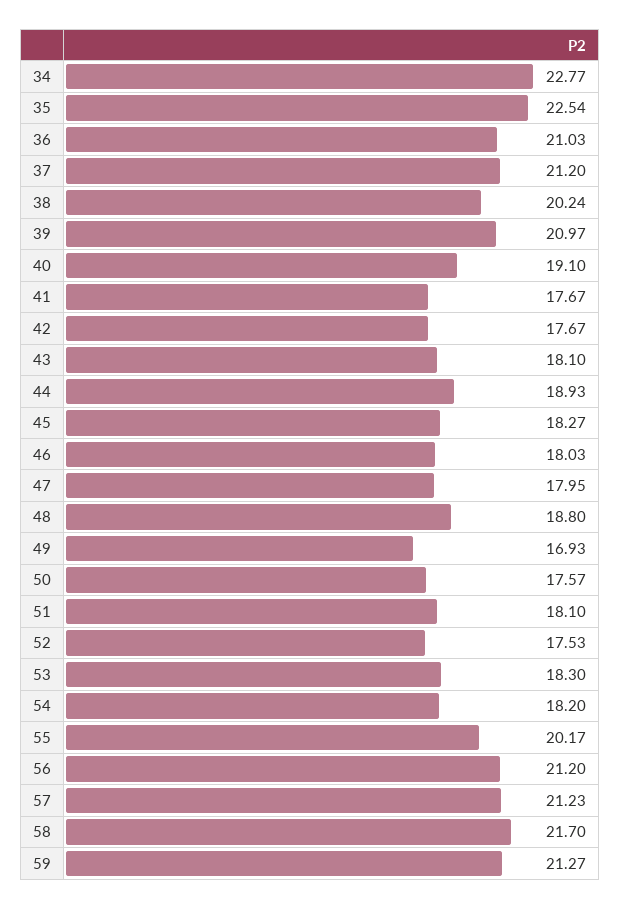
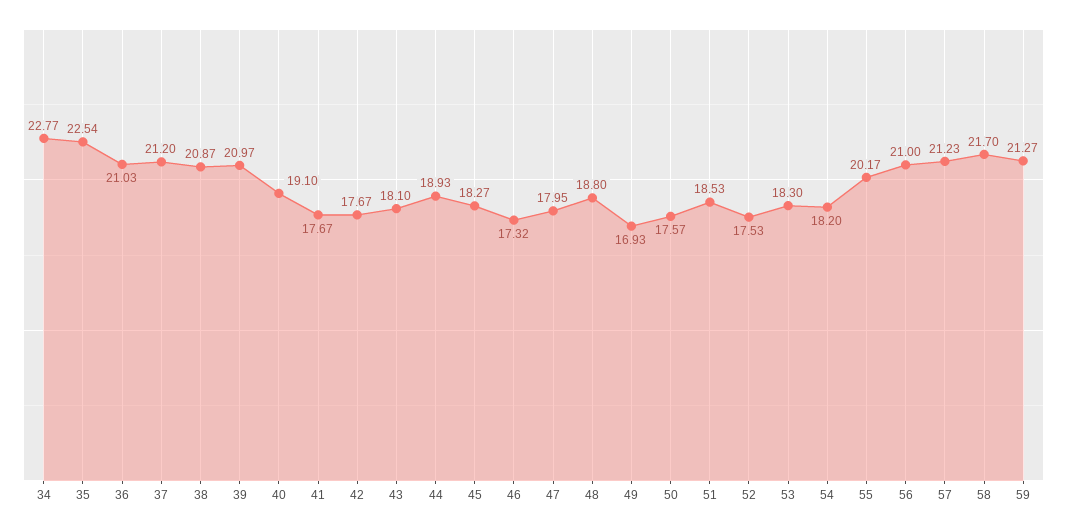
  {
    "34": 22.77,
    "35": 22.54,
    "36": 21.03,
    "37": 21.2,
-   "38": 20.24,
+   "38": 20.87,
    "39": 20.97,
    "40": 19.1,
    "41": 17.67,
    "42": 17.67,
    "43": 18.1,
    "44": 18.93,
    "45": 18.27,
-   "46": 18.03,
+   "46": 17.32,
    "47": 17.95,
    "48": 18.8,
    "49": 16.93,
    "50": 17.57,
-   "51": 18.1,
+   "51": 18.53,
    "52": 17.53,
    "53": 18.3,
    "54": 18.2,
    "55": 20.17,
-   "56": 21.2,
+   "56": 21,
    "57": 21.23,
    "58": 21.7,
    "59": 21.27
  }

